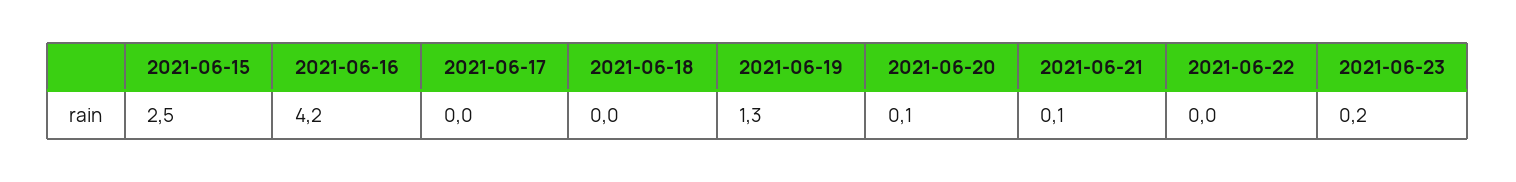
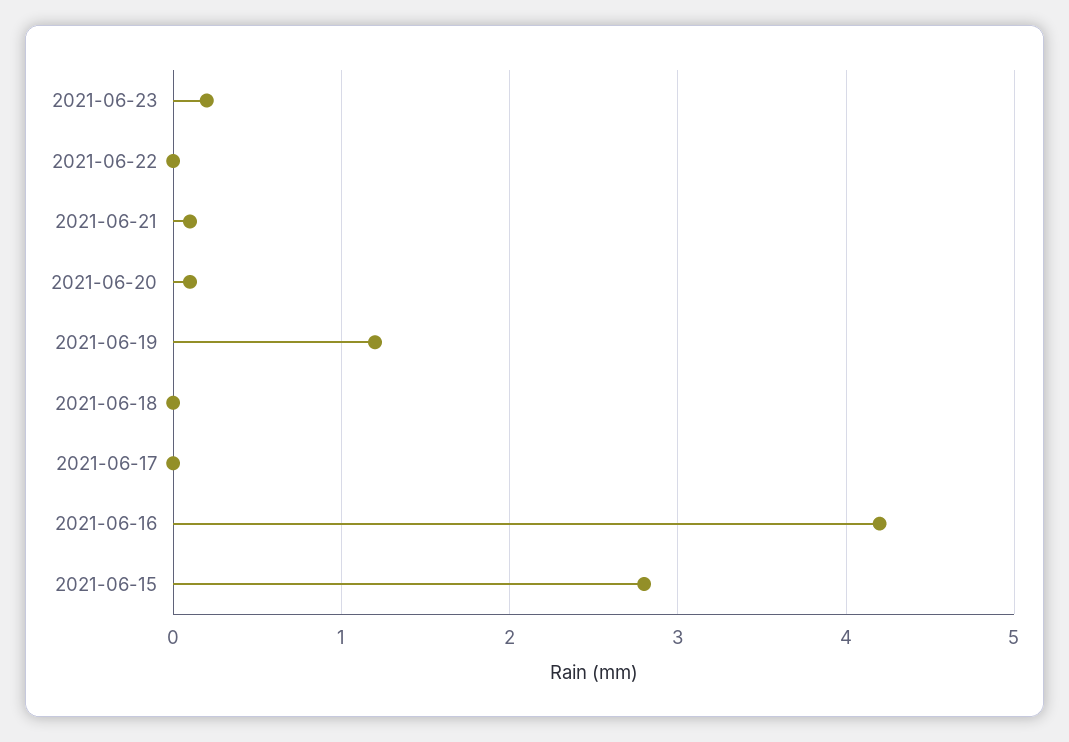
  {
-   "2021-06-15": 2.5,
+   "2021-06-15": 2.8,
    "2021-06-16": 4.2,
    "2021-06-17": 0,
    "2021-06-18": 0,
-   "2021-06-19": 1.3,
+   "2021-06-19": 1.2,
    "2021-06-20": 0.1,
    "2021-06-21": 0.1,
    "2021-06-22": 0,
    "2021-06-23": 0.2
  }

